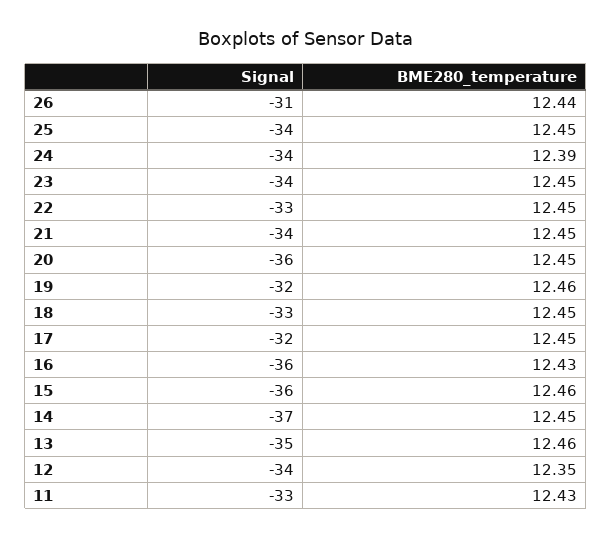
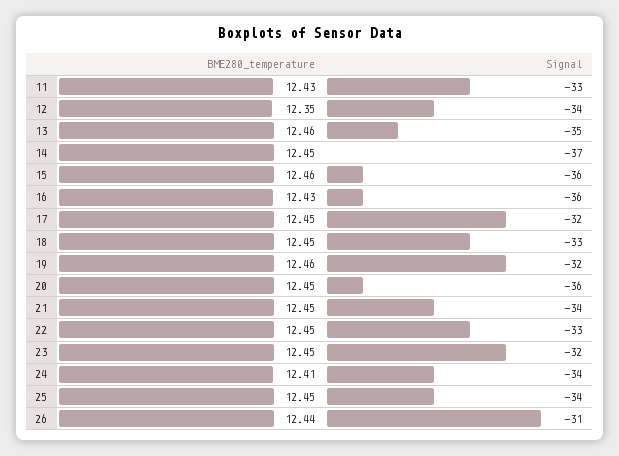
  {
    "Signal": {
      "26": -31,
      "25": -34,
      "24": -34,
-     "23": -34,
+     "23": -32,
      "22": -33,
      "21": -34,
      "20": -36,
      "19": -32,
      "18": -33,
      "17": -32,
      "16": -36,
      "15": -36,
      "14": -37,
      "13": -35,
      "12": -34,
      "11": -33
    },
    "BME280_temperature": {
      "26": 12.44,
      "25": 12.45,
-     "24": 12.39,
+     "24": 12.41,
      "23": 12.45,
      "22": 12.45,
      "21": 12.45,
      "20": 12.45,
      "19": 12.46,
      "18": 12.45,
      "17": 12.45,
      "16": 12.43,
      "15": 12.46,
      "14": 12.45,
      "13": 12.46,
      "12": 12.35,
      "11": 12.43
    }
  }

